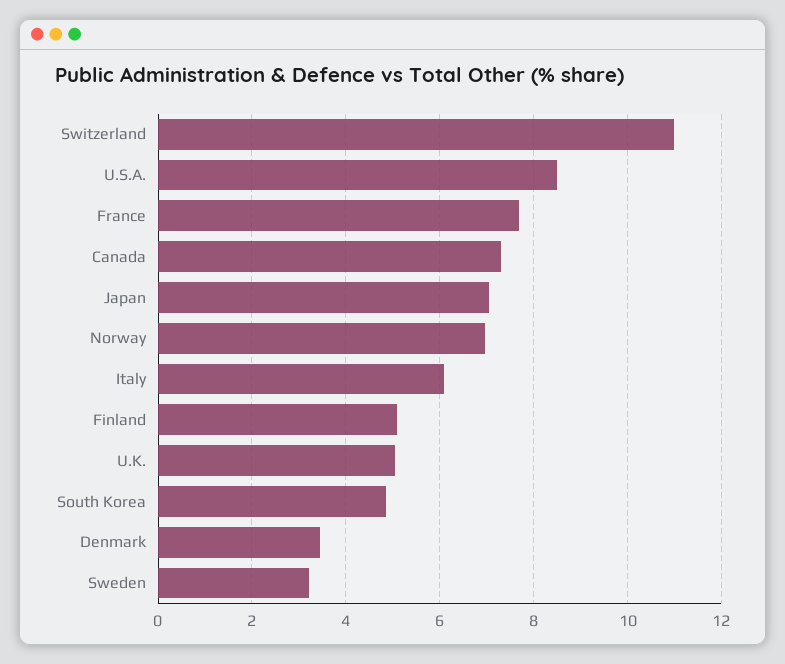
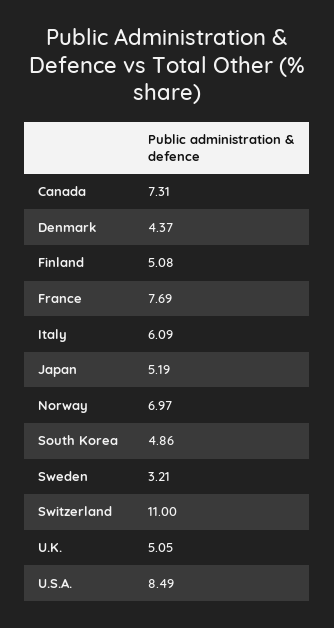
  {
    "Switzerland": 11,
    "U.S.A.": 8.49,
    "France": 7.69,
    "Canada": 7.31,
-   "Japan": 7,
+   "Japan": 5.19,
    "Norway": 6.97,
    "Italy": 6.09,
    "Finland": 5.08,
    "U.K.": 5.05,
    "South Korea": 4.86,
-   "Denmark": 3.4,
+   "Denmark": 4.37,
    "Sweden": 3.21
  }

